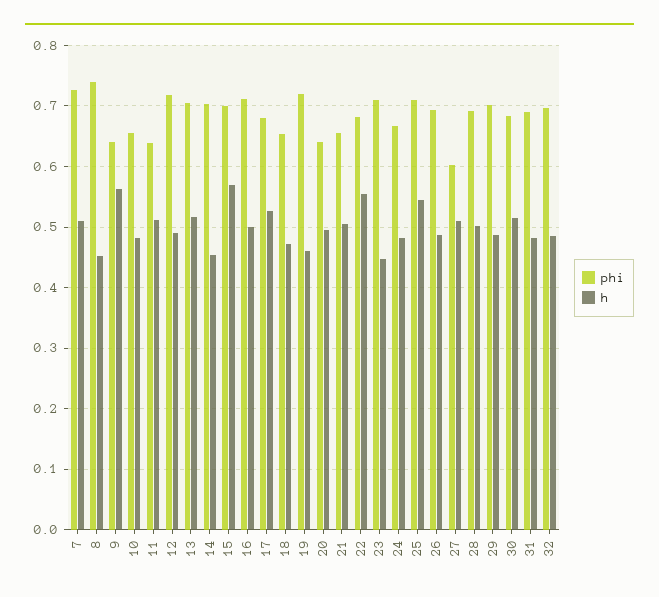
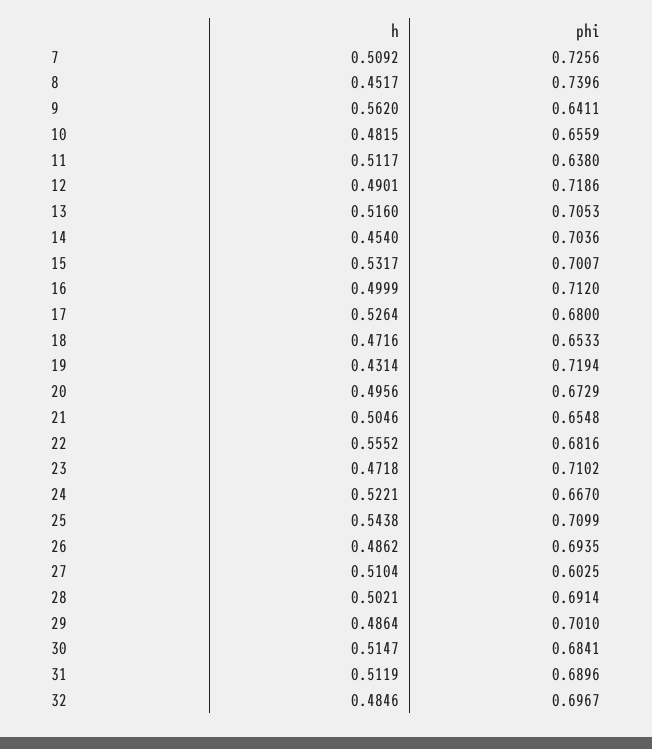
  {
    "phi": {
      "7": 0.7256,
      "8": 0.7396,
      "9": 0.6411,
      "10": 0.6559,
      "11": 0.638,
      "12": 0.7186,
      "13": 0.7053,
      "14": 0.7036,
      "15": 0.7007,
      "16": 0.712,
      "17": 0.68,
      "18": 0.6533,
      "19": 0.7194,
-     "20": 0.64,
+     "20": 0.6729,
      "21": 0.6548,
      "22": 0.6816,
      "23": 0.7102,
      "24": 0.667,
      "25": 0.7099,
      "26": 0.6935,
      "27": 0.6025,
      "28": 0.6914,
      "29": 0.701,
      "30": 0.6841,
      "31": 0.6896,
      "32": 0.6967
    },
    "h": {
      "7": 0.5092,
      "8": 0.4517,
      "9": 0.562,
      "10": 0.4815,
      "11": 0.5117,
      "12": 0.4901,
      "13": 0.516,
      "14": 0.454,
-     "15": 0.57,
+     "15": 0.5317,
      "16": 0.4999,
      "17": 0.5264,
      "18": 0.4716,
-     "19": 0.46,
+     "19": 0.4314,
      "20": 0.4956,
      "21": 0.5046,
      "22": 0.5552,
-     "23": 0.45,
+     "23": 0.4718,
-     "24": 0.48,
+     "24": 0.5221,
      "25": 0.5438,
      "26": 0.4862,
      "27": 0.5104,
      "28": 0.5021,
      "29": 0.4864,
      "30": 0.5147,
-     "31": 0.48,
+     "31": 0.5119,
      "32": 0.4846
    }
  }

